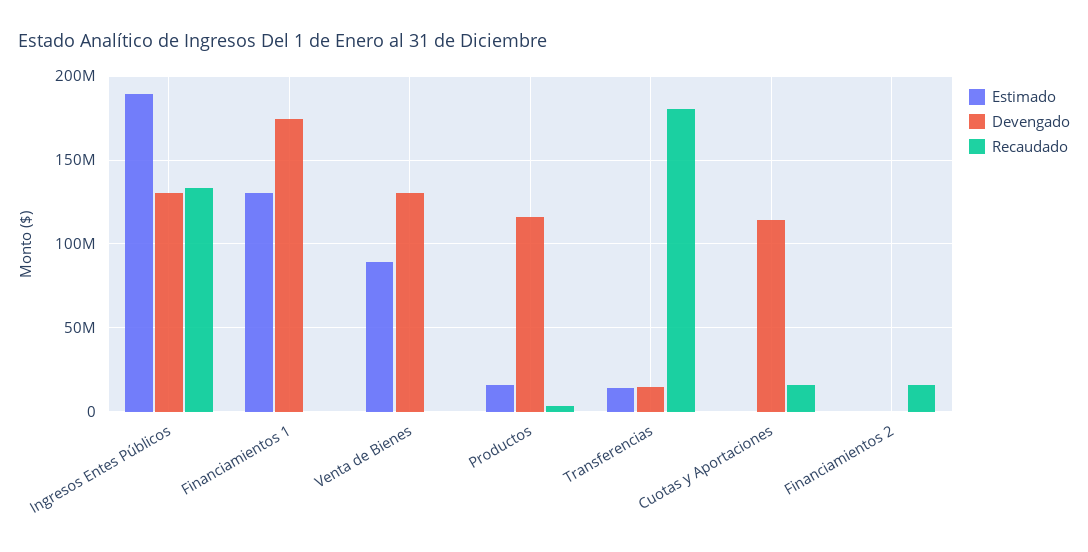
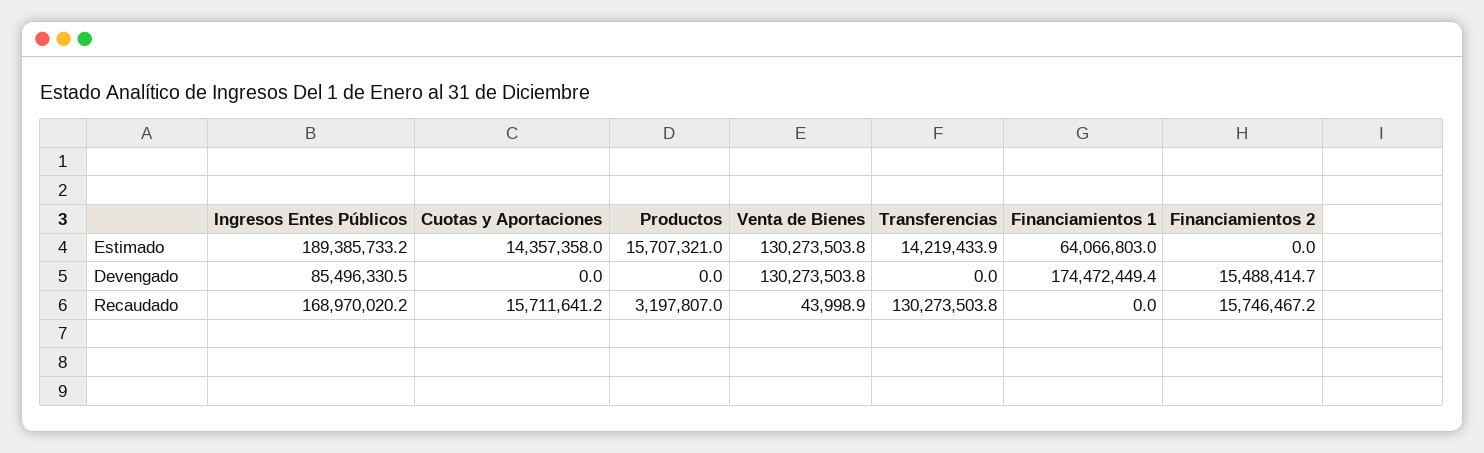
  {
    "Estimado": {
      "Ingresos Entes Públicos": 189385733.2,
-     "Financiamientos 1": 130000000,
+     "Financiamientos 1": 64066803,
-     "Venta de Bienes": 90000000,
+     "Venta de Bienes": 130273503.8,
      "Productos": 15707321,
      "Transferencias": 14219433.9,
-     "Cuotas y Aportaciones": 0,
+     "Cuotas y Aportaciones": 14357358,
      "Financiamientos 2": 0
    },
    "Devengado": {
-     "Ingresos Entes Públicos": 130000000,
+     "Ingresos Entes Públicos": 85496330.5,
      "Financiamientos 1": 174472449.4,
      "Venta de Bienes": 130273503.8,
-     "Productos": 115000000,
+     "Productos": 0,
-     "Transferencias": 15000000,
+     "Transferencias": 0,
-     "Cuotas y Aportaciones": 115000000,
+     "Cuotas y Aportaciones": 0,
-     "Financiamientos 2": 0
+     "Financiamientos 2": 15488414.7
    },
    "Recaudado": {
-     "Ingresos Entes Públicos": 135000000,
+     "Ingresos Entes Públicos": 168970020.2,
      "Financiamientos 1": 0,
      "Venta de Bienes": 43998.9,
      "Productos": 3197807,
-     "Transferencias": 180000000,
+     "Transferencias": 130273503.8,
      "Cuotas y Aportaciones": 15711641.2,
      "Financiamientos 2": 15746467.2
    }
  }

